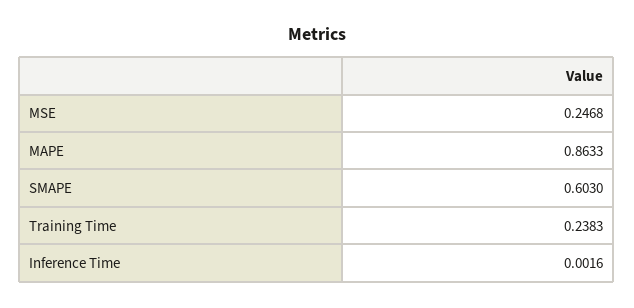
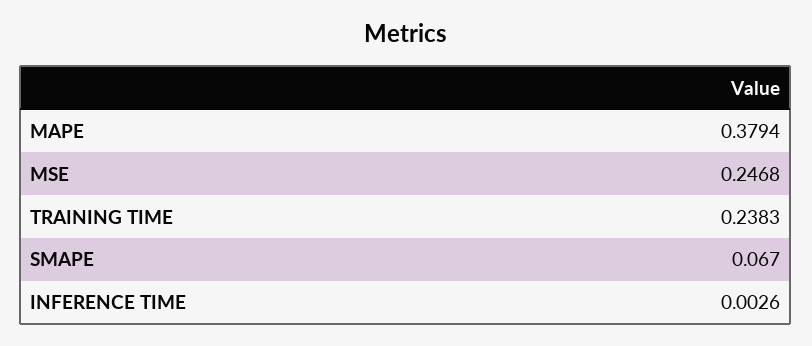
  {
    "MSE": 0.2468,
-   "MAPE": 0.8633,
+   "MAPE": 0.3794,
-   "SMAPE": 0.603,
+   "SMAPE": 0.067,
    "Training Time": 0.2383,
-   "Inference Time": 0.0016
+   "Inference Time": 0.0026
  }

